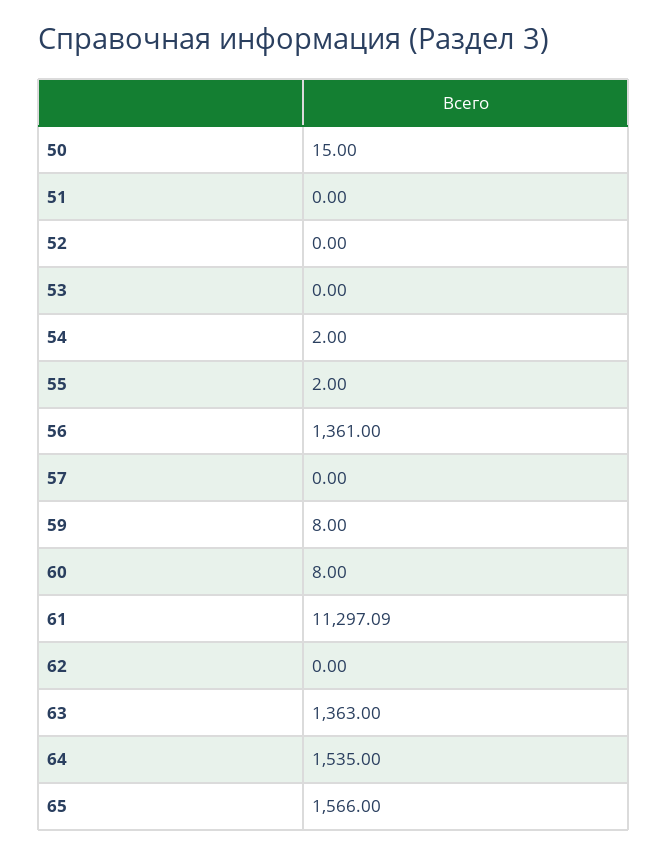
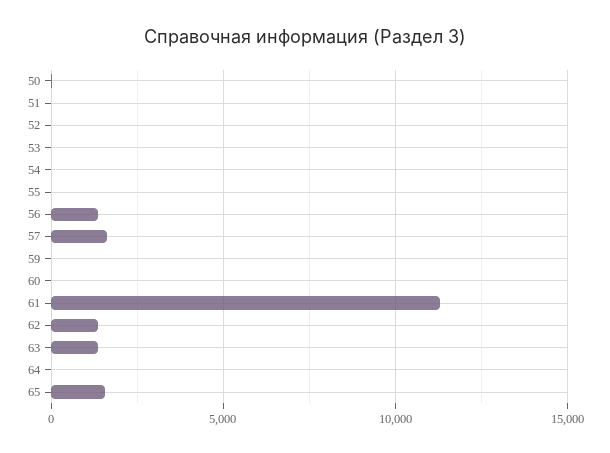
  {
    "50": 15,
    "51": 0,
    "52": 0,
    "53": 0,
    "54": 2,
    "55": 2,
    "56": 1361,
-   "57": 0,
+   "57": 1500,
    "59": 8,
    "60": 8,
    "61": 11297.09,
-   "62": 0,
+   "62": 1500,
    "63": 1363,
-   "64": 1535,
+   "64": 0,
    "65": 1566
  }

